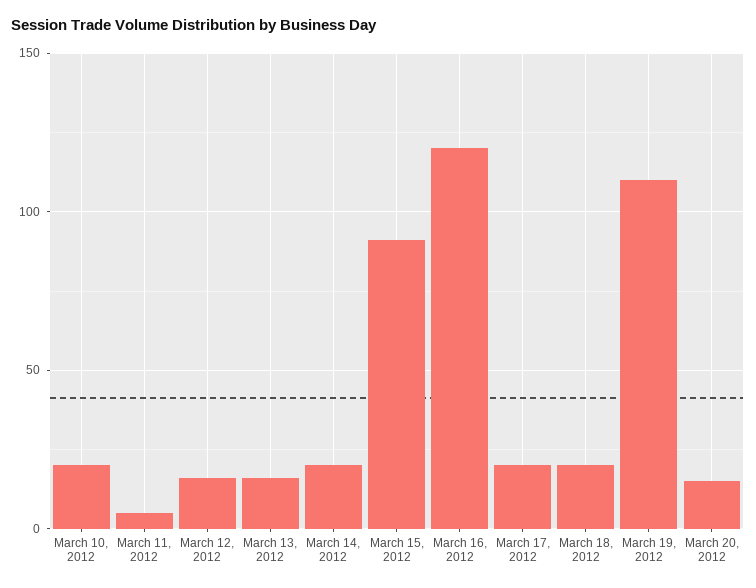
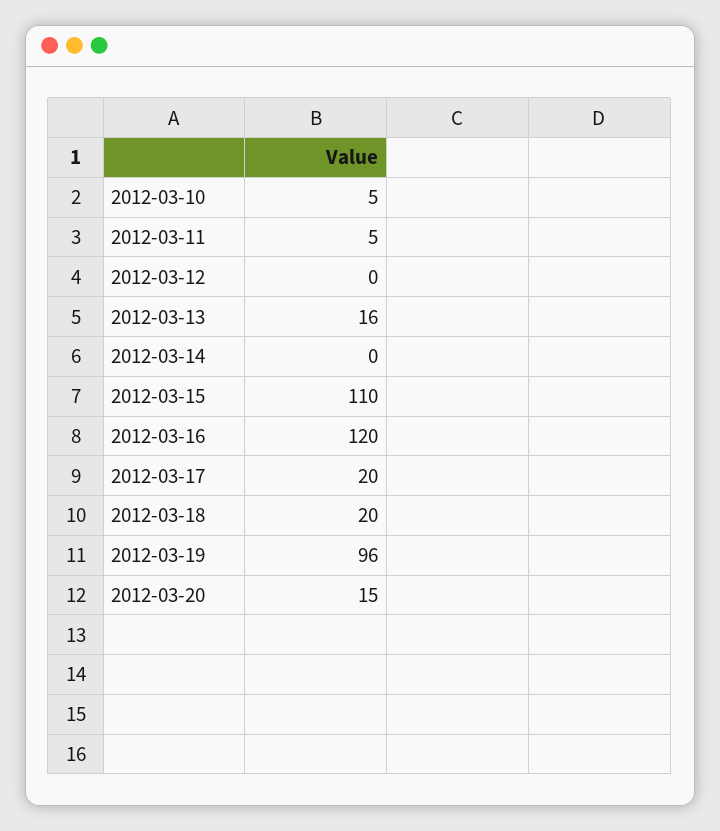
  {
-   "March 10, 2012": 20,
+   "March 10, 2012": 5,
    "March 11, 2012": 5,
-   "March 12, 2012": 15,
+   "March 12, 2012": 0,
    "March 13, 2012": 16,
-   "March 14, 2012": 20,
+   "March 14, 2012": 0,
-   "March 15, 2012": 90,
+   "March 15, 2012": 110,
    "March 16, 2012": 120,
    "March 17, 2012": 20,
    "March 18, 2012": 20,
-   "March 19, 2012": 110,
+   "March 19, 2012": 96,
    "March 20, 2012": 15
  }

